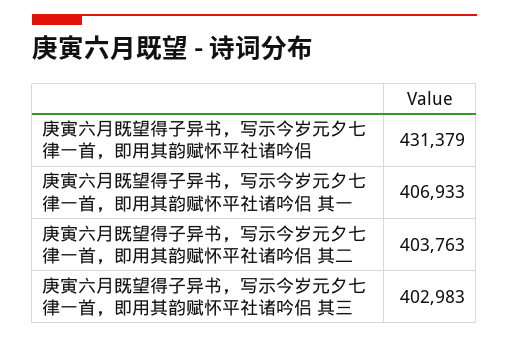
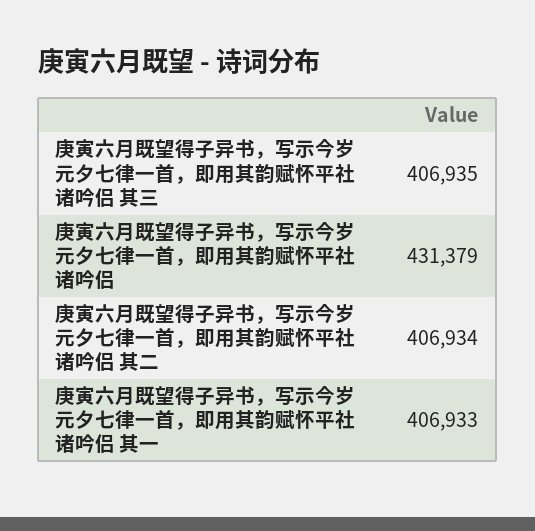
  {
    "庚寅六月既望得子异书，写示今岁元夕七律一首，即用其韵赋怀平社诸吟侣": 431379,
    "庚寅六月既望得子异书，写示今岁元夕七律一首，即用其韵赋怀平社诸吟侣 其一": 406933,
-   "庚寅六月既望得子异书，写示今岁元夕七律一首，即用其韵赋怀平社诸吟侣 其二": 403763,
+   "庚寅六月既望得子异书，写示今岁元夕七律一首，即用其韵赋怀平社诸吟侣 其二": 406934,
-   "庚寅六月既望得子异书，写示今岁元夕七律一首，即用其韵赋怀平社诸吟侣 其三": 402983
+   "庚寅六月既望得子异书，写示今岁元夕七律一首，即用其韵赋怀平社诸吟侣 其三": 406935
  }

